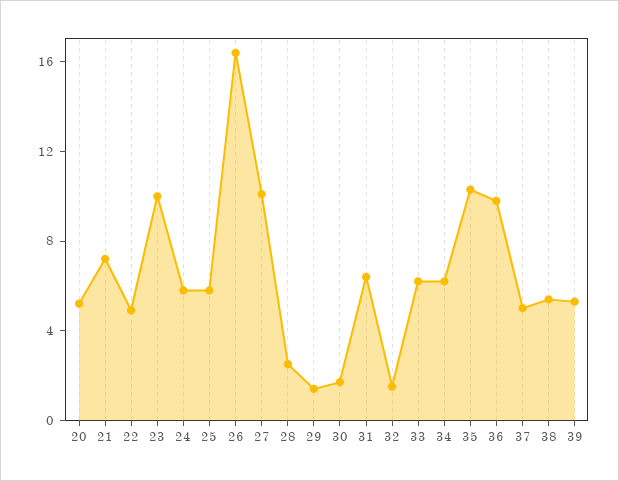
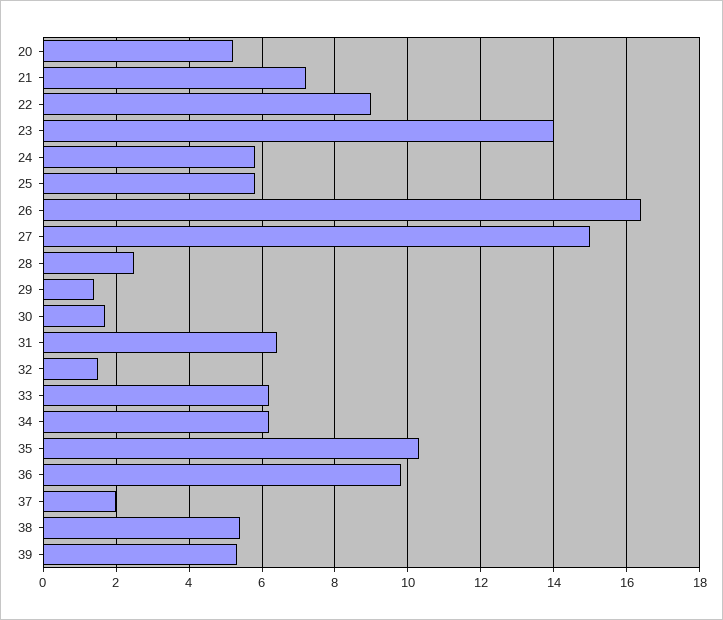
  {
    "20": 5,
    "21": 7,
-   "22": 5,
+   "22": 9,
-   "23": 10,
+   "23": 14,
    "24": 6,
    "25": 6,
    "26": 16.5,
-   "27": 10,
+   "27": 15,
    "28": 2.5,
    "29": 1.5,
    "30": 1.5,
    "31": 6.5,
    "32": 1.5,
    "33": 6,
    "34": 6,
    "35": 10.5,
    "36": 10,
-   "37": 5,
+   "37": 2,
    "38": 5.5,
    "39": 5.5
  }

